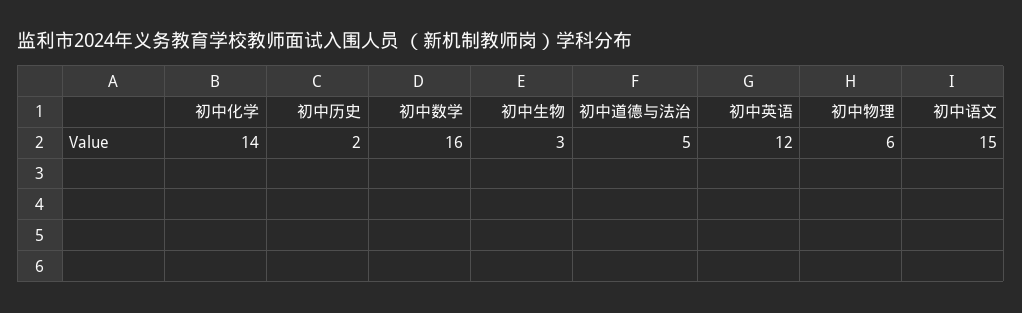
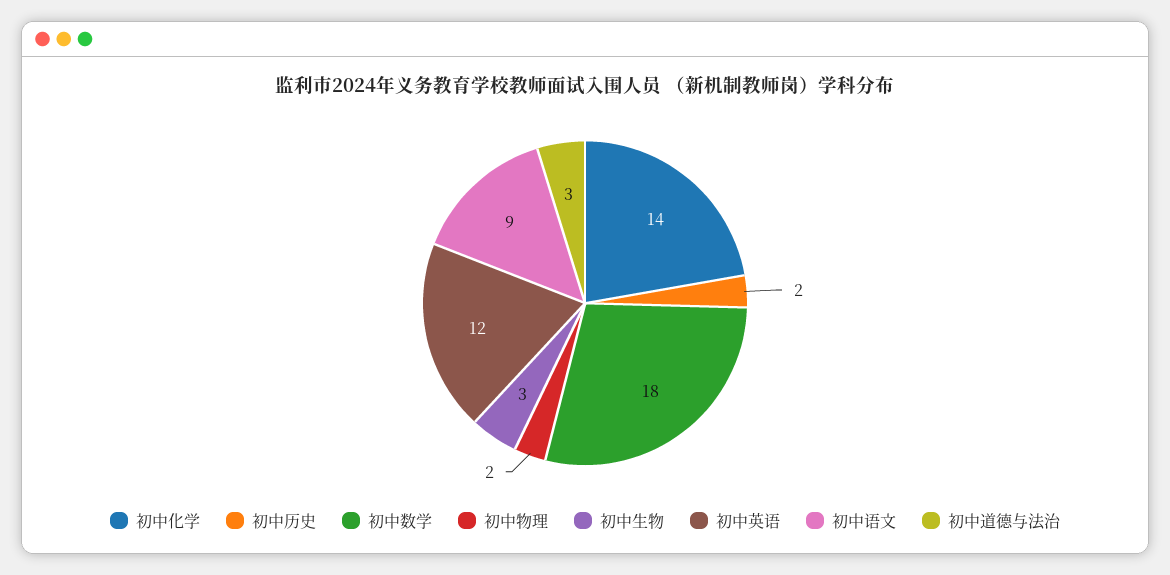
  {
    "初中化学": 14,
    "初中历史": 2,
-   "初中数学": 16,
+   "初中数学": 18,
    "初中生物": 3,
-   "初中道德与法治": 5,
+   "初中道德与法治": 3,
    "初中英语": 12,
-   "初中物理": 6,
+   "初中物理": 2,
-   "初中语文": 15
+   "初中语文": 9
  }

